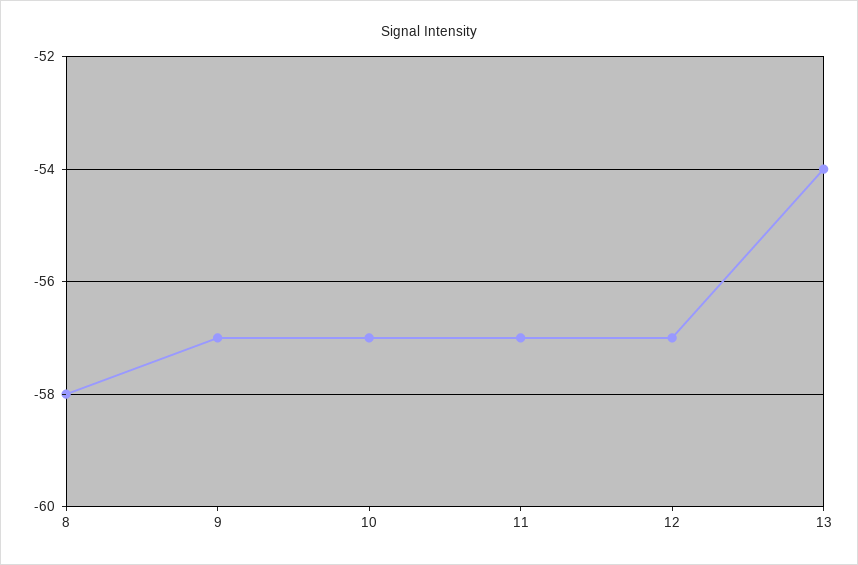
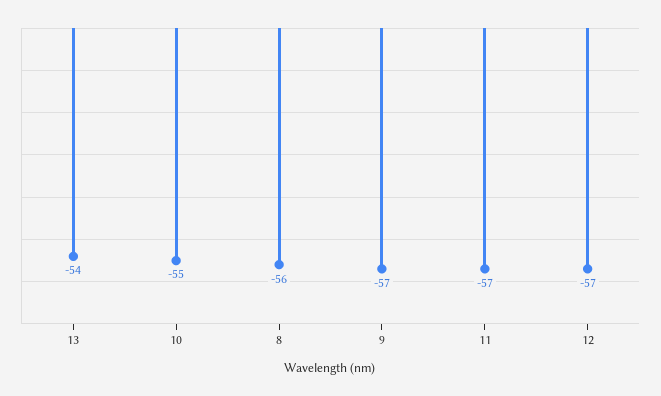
  {
-   "8": -58,
+   "8": -56,
    "9": -57,
-   "10": -57,
+   "10": -55,
    "11": -57,
    "12": -57,
    "13": -54
  }

